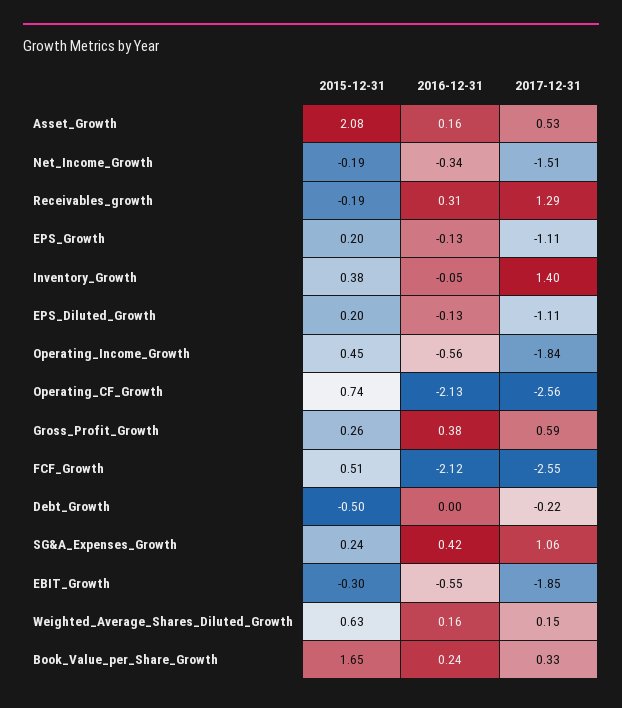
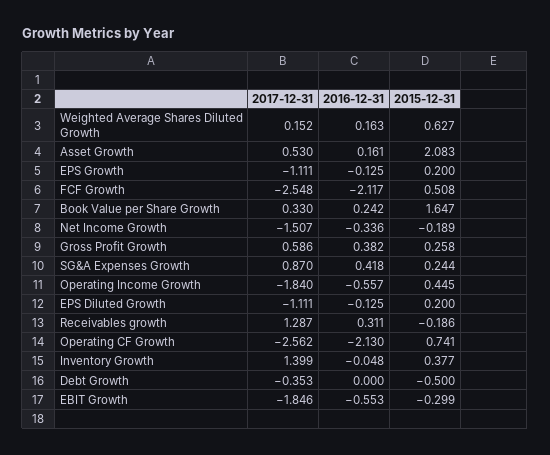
  {
    "2015-12-31": {
      "Asset_Growth": 2.083,
      "Net_Income_Growth": -0.189,
      "Receivables_growth": -0.186,
      "EPS_Growth": 0.2,
      "Inventory_Growth": 0.377,
      "EPS_Diluted_Growth": 0.2,
      "Operating_Income_Growth": 0.445,
      "Operating_CF_Growth": 0.741,
      "Gross_Profit_Growth": 0.258,
      "FCF_Growth": 0.508,
      "Debt_Growth": -0.5,
      "SG&A_Expenses_Growth": 0.244,
      "EBIT_Growth": -0.299,
      "Weighted_Average_Shares_Diluted_Growth": 0.627,
      "Book_Value_per_Share_Growth": 1.647
    },
    "2016-12-31": {
      "Asset_Growth": 0.161,
      "Net_Income_Growth": -0.336,
      "Receivables_growth": 0.311,
      "EPS_Growth": -0.125,
      "Inventory_Growth": -0.048,
      "EPS_Diluted_Growth": -0.125,
      "Operating_Income_Growth": -0.557,
      "Operating_CF_Growth": -2.13,
      "Gross_Profit_Growth": 0.382,
      "FCF_Growth": -2.117,
      "Debt_Growth": 0,
      "SG&A_Expenses_Growth": 0.418,
      "EBIT_Growth": -0.553,
      "Weighted_Average_Shares_Diluted_Growth": 0.163,
      "Book_Value_per_Share_Growth": 0.242
    },
    "2017-12-31": {
      "Asset_Growth": 0.53,
      "Net_Income_Growth": -1.507,
      "Receivables_growth": 1.287,
      "EPS_Growth": -1.111,
      "Inventory_Growth": 1.399,
      "EPS_Diluted_Growth": -1.111,
      "Operating_Income_Growth": -1.84,
      "Operating_CF_Growth": -2.562,
      "Gross_Profit_Growth": 0.586,
      "FCF_Growth": -2.548,
-     "Debt_Growth": -0.22,
+     "Debt_Growth": -0.353,
-     "SG&A_Expenses_Growth": 1.06,
+     "SG&A_Expenses_Growth": 0.87,
      "EBIT_Growth": -1.846,
      "Weighted_Average_Shares_Diluted_Growth": 0.152,
      "Book_Value_per_Share_Growth": 0.33
    }
  }

